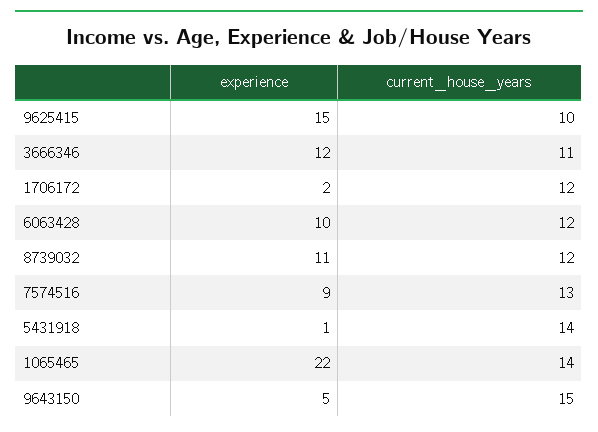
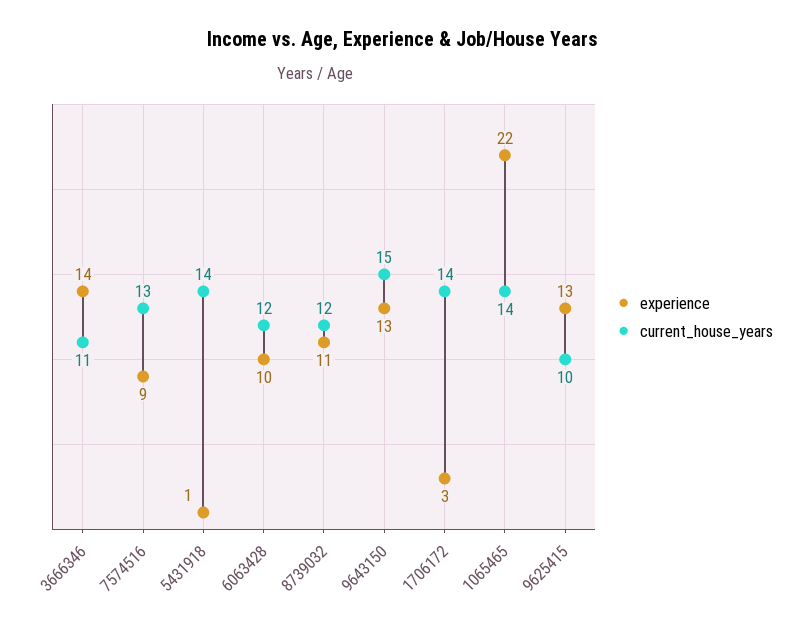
  {
    "experience": {
-     "9625415": 15,
+     "9625415": 13,
-     "3666346": 12,
+     "3666346": 14,
-     "1706172": 2,
+     "1706172": 3,
      "6063428": 10,
      "8739032": 11,
      "7574516": 9,
      "5431918": 1,
      "1065465": 22,
-     "9643150": 5
+     "9643150": 13
    },
    "current_house_years": {
      "9625415": 10,
      "3666346": 11,
-     "1706172": 12,
+     "1706172": 14,
      "6063428": 12,
      "8739032": 12,
      "7574516": 13,
      "5431918": 14,
      "1065465": 14,
      "9643150": 15
    }
  }

